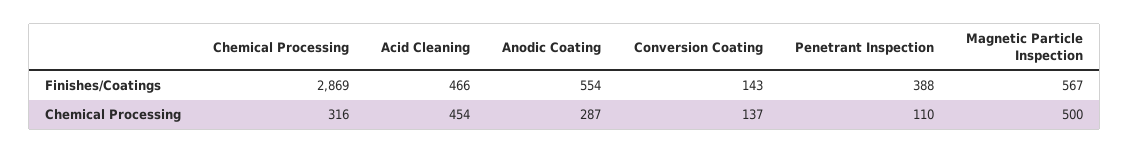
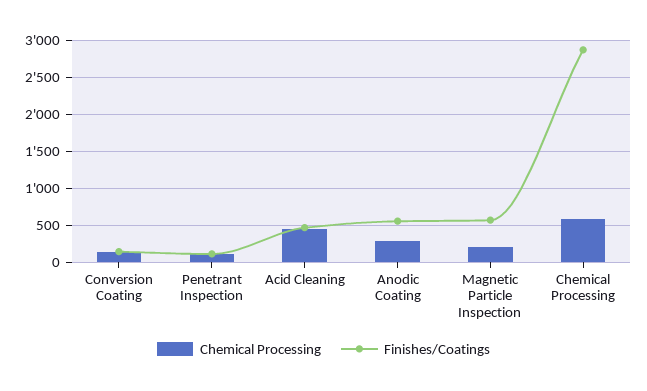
  {
    "Finishes/Coatings": {
      "Chemical Processing": 2869,
      "Acid Cleaning": 466,
      "Anodic Coating": 554,
      "Conversion Coating": 143,
-     "Penetrant Inspection": 388,
+     "Penetrant Inspection": 100,
      "Magnetic Particle Inspection": 567
    },
    "Chemical Processing": {
-     "Chemical Processing": 316,
+     "Chemical Processing": 600,
      "Acid Cleaning": 454,
      "Anodic Coating": 287,
      "Conversion Coating": 137,
      "Penetrant Inspection": 110,
-     "Magnetic Particle Inspection": 500
+     "Magnetic Particle Inspection": 200
    }
  }

